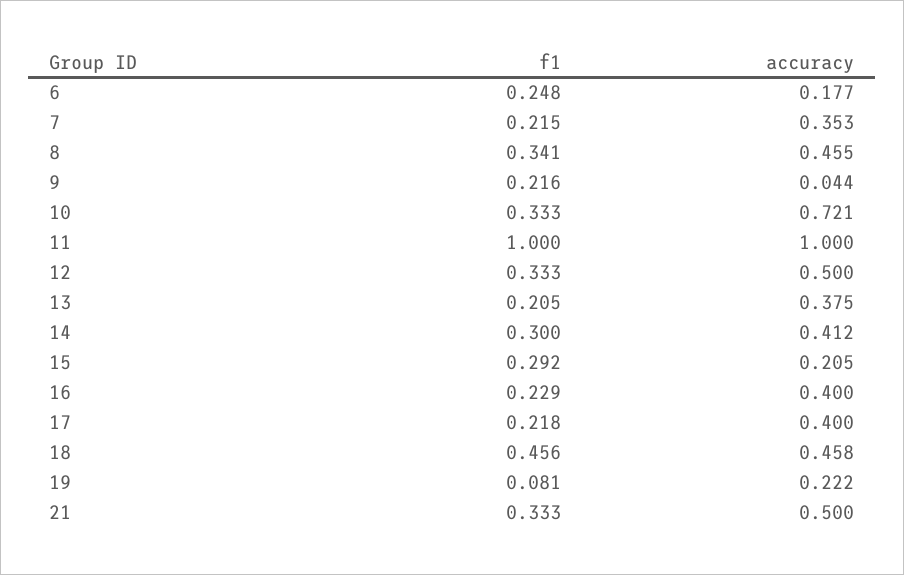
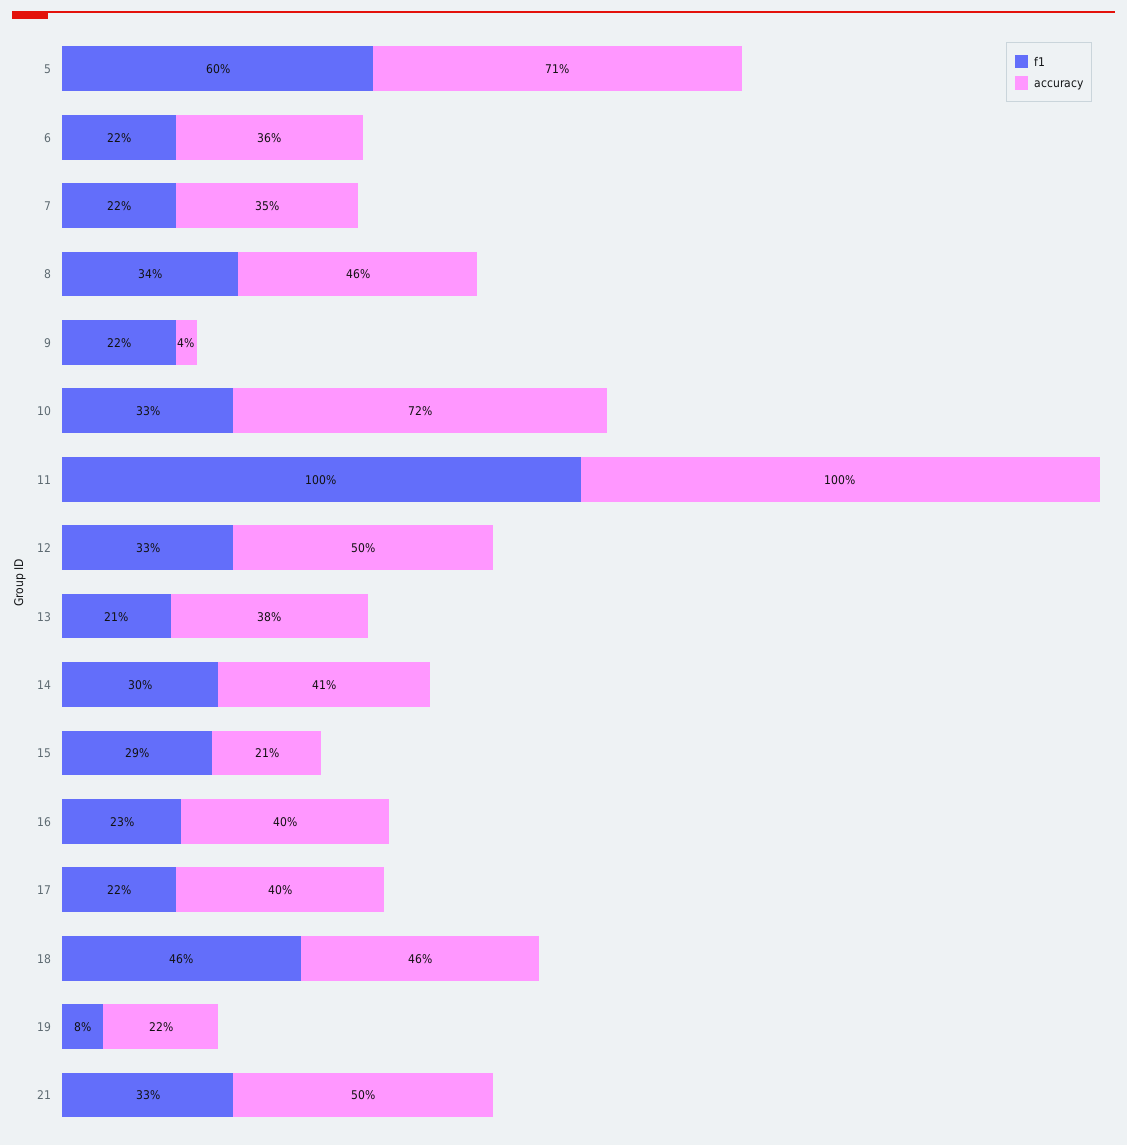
  {
    "f1": {
-     "6": 0.248,
+     "6": 0.22,
      "7": 0.215,
      "8": 0.341,
      "9": 0.216,
      "10": 0.333,
      "11": 1,
      "12": 0.333,
      "13": 0.205,
      "14": 0.3,
      "15": 0.292,
      "16": 0.229,
      "17": 0.218,
      "18": 0.456,
      "19": 0.081,
-     "21": 0.333
+     "21": 0.333,
+     "5": 0.6
    },
    "accuracy": {
-     "6": 0.177,
+     "6": 0.36,
      "7": 0.353,
      "8": 0.455,
      "9": 0.044,
      "10": 0.721,
      "11": 1,
      "12": 0.5,
      "13": 0.375,
      "14": 0.412,
      "15": 0.205,
      "16": 0.4,
      "17": 0.4,
      "18": 0.458,
      "19": 0.222,
-     "21": 0.5
+     "21": 0.5,
+     "5": 0.71
    }
  }

